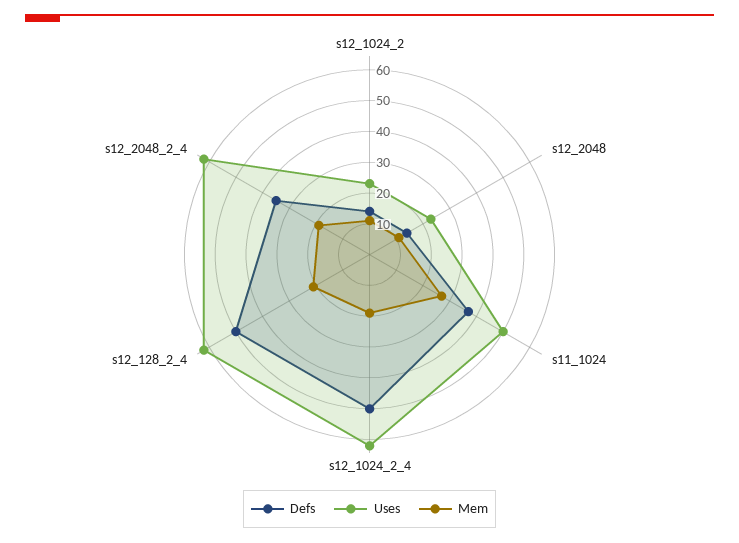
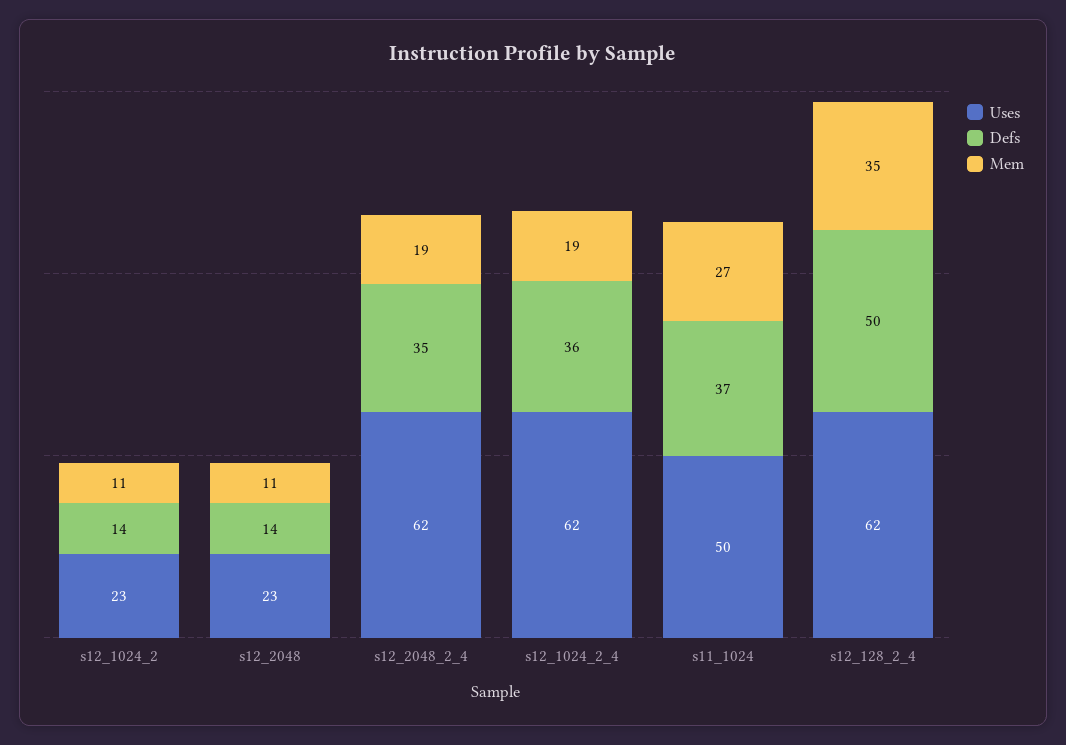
  {
    "Defs": {
      "s12_1024_2": 14,
      "s12_2048": 14,
      "s11_1024": 37,
-     "s12_1024_2_4": 50,
+     "s12_1024_2_4": 36,
      "s12_128_2_4": 50,
      "s12_2048_2_4": 35
    },
    "Uses": {
      "s12_1024_2": 23,
      "s12_2048": 23,
      "s11_1024": 50,
      "s12_1024_2_4": 62,
      "s12_128_2_4": 62,
      "s12_2048_2_4": 62
    },
    "Mem": {
      "s12_1024_2": 11,
      "s12_2048": 11,
      "s11_1024": 27,
      "s12_1024_2_4": 19,
-     "s12_128_2_4": 20,
+     "s12_128_2_4": 35,
      "s12_2048_2_4": 19
    }
  }

